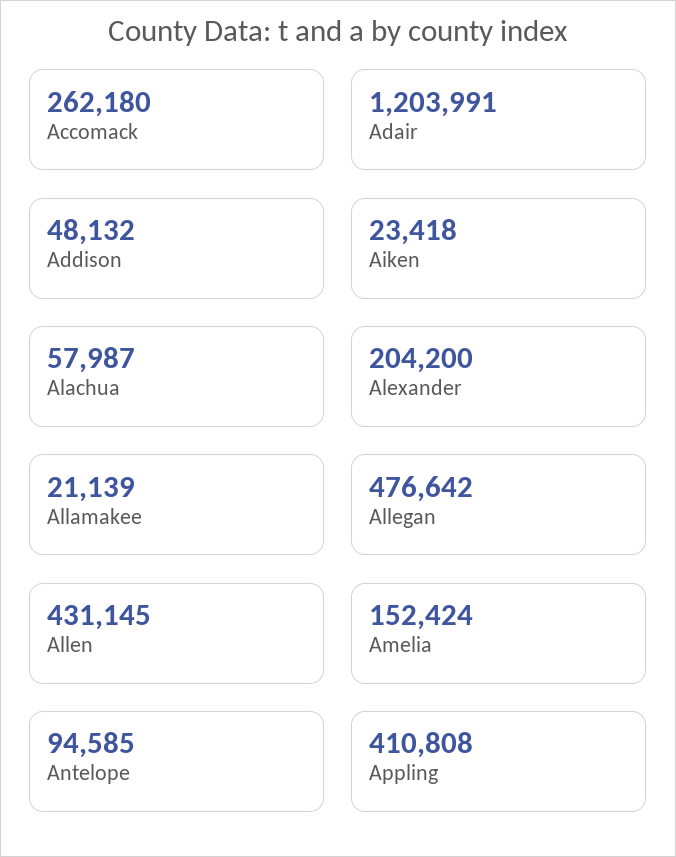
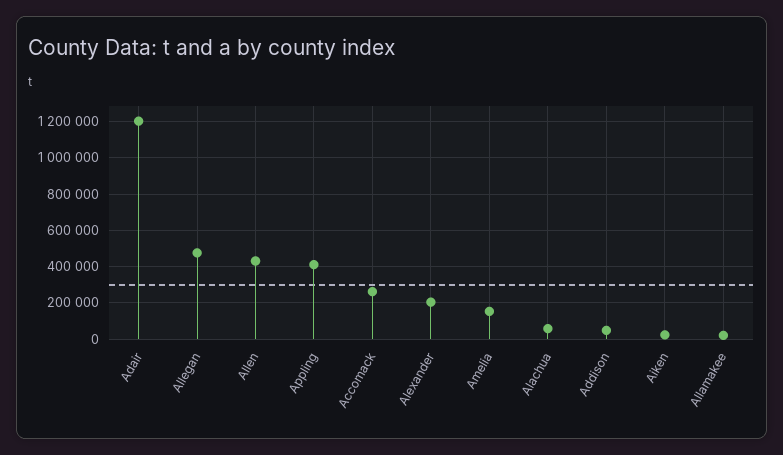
  {
    "Accomack": 262180,
    "Adair": 1203991,
    "Addison": 48132,
    "Aiken": 23418,
    "Alachua": 57987,
    "Alexander": 204200,
    "Allamakee": 21139,
    "Allegan": 476642,
    "Allen": 431145,
    "Amelia": 152424,
-   "Antelope": 94585,
    "Appling": 410808
  }

